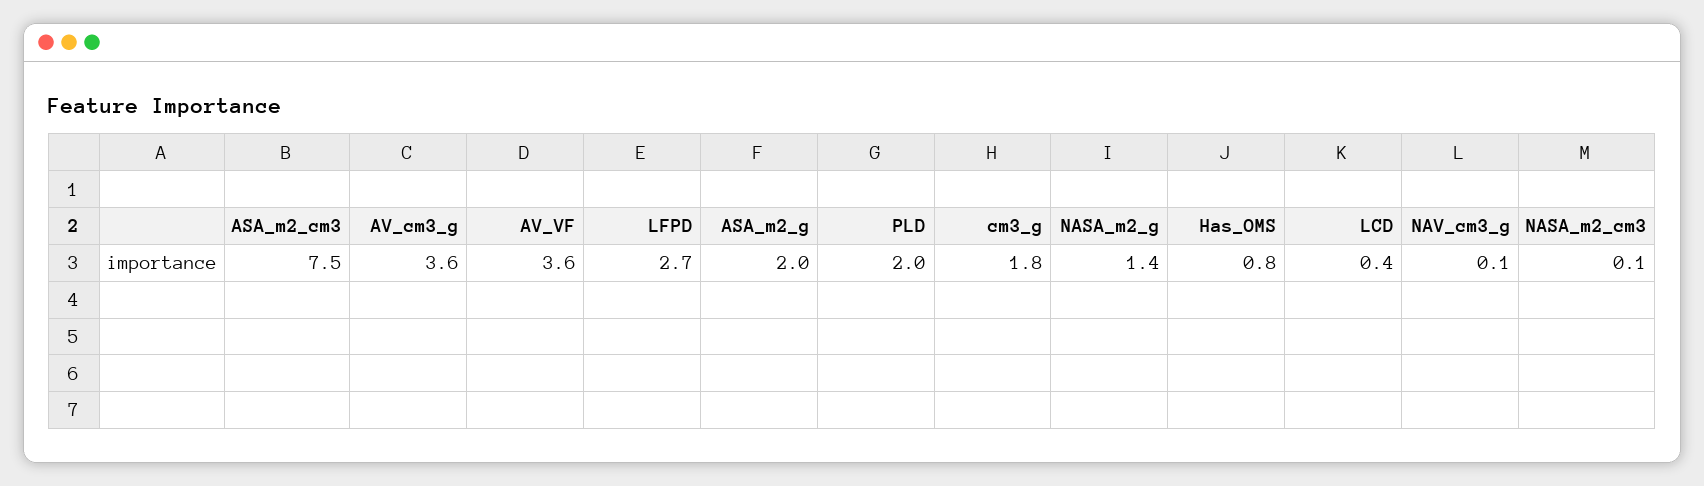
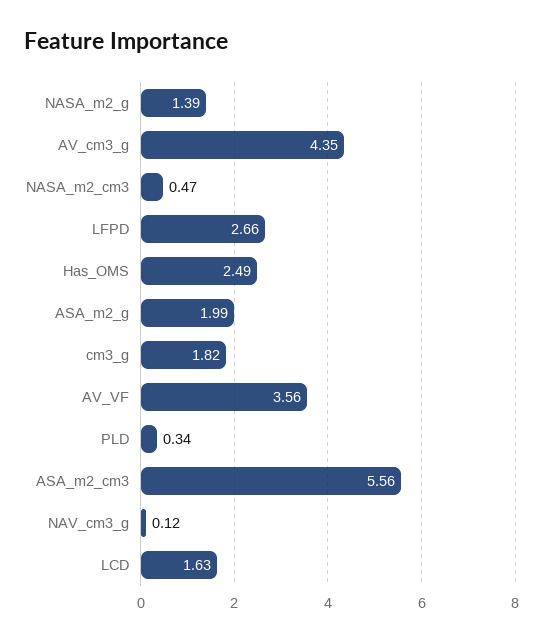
  {
-   "ASA_m2_cm3": 7.5,
+   "ASA_m2_cm3": 5.56,
-   "AV_cm3_g": 3.6,
+   "AV_cm3_g": 4.35,
    "AV_VF": 3.56,
    "LFPD": 2.66,
    "ASA_m2_g": 1.99,
-   "PLD": 2,
+   "PLD": 0.34,
    "cm3_g": 1.82,
    "NASA_m2_g": 1.39,
-   "Has_OMS": 0.8,
+   "Has_OMS": 2.49,
-   "LCD": 0.4,
+   "LCD": 1.63,
    "NAV_cm3_g": 0.12,
-   "NASA_m2_cm3": 0.1
+   "NASA_m2_cm3": 0.47
  }

